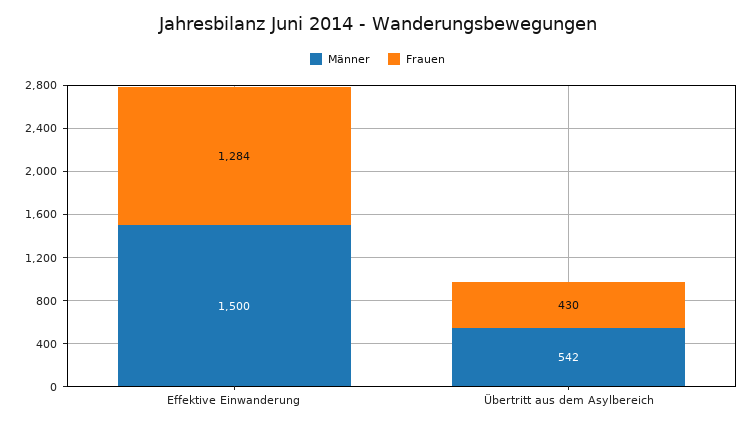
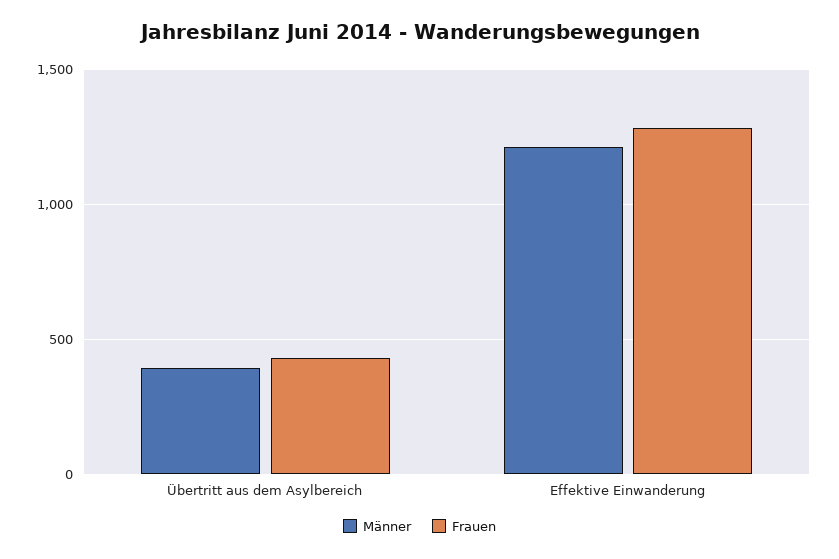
  {
    "Männer": {
-     "Effektive Einwanderung": 1500,
+     "Effektive Einwanderung": 1200,
-     "Übertritt aus dem Asylbereich": 542
+     "Übertritt aus dem Asylbereich": 400
    },
    "Frauen": {
      "Effektive Einwanderung": 1284,
      "Übertritt aus dem Asylbereich": 430
    }
  }

